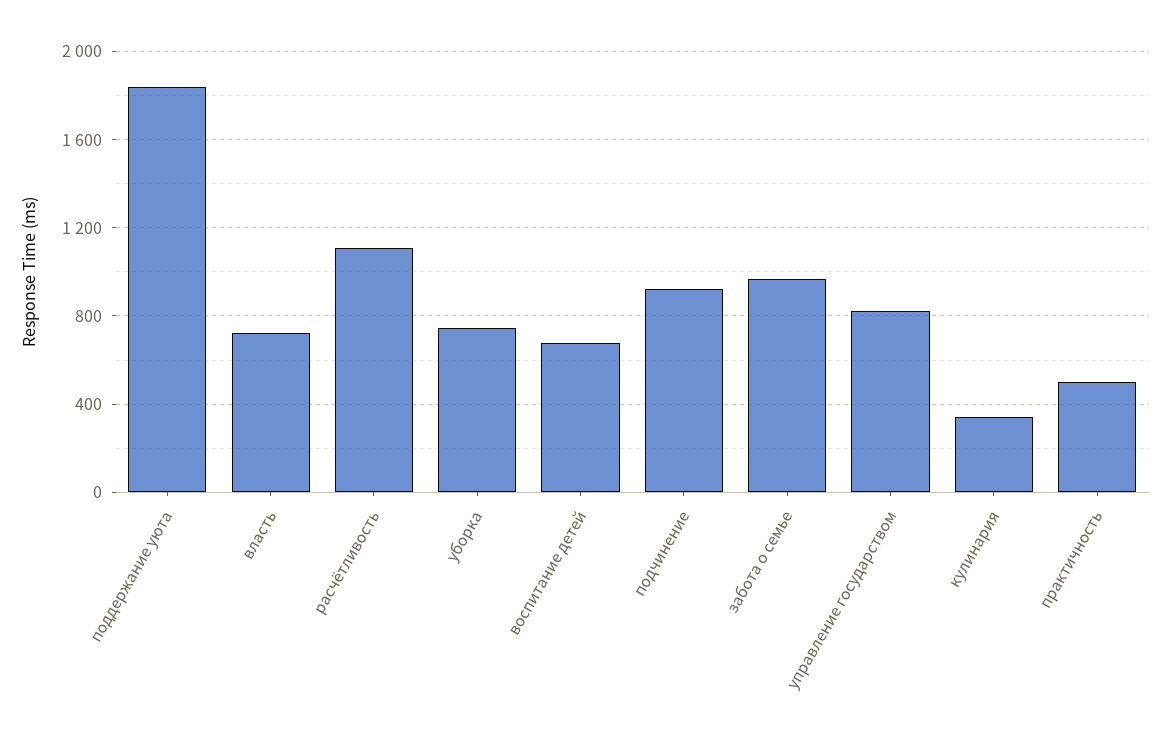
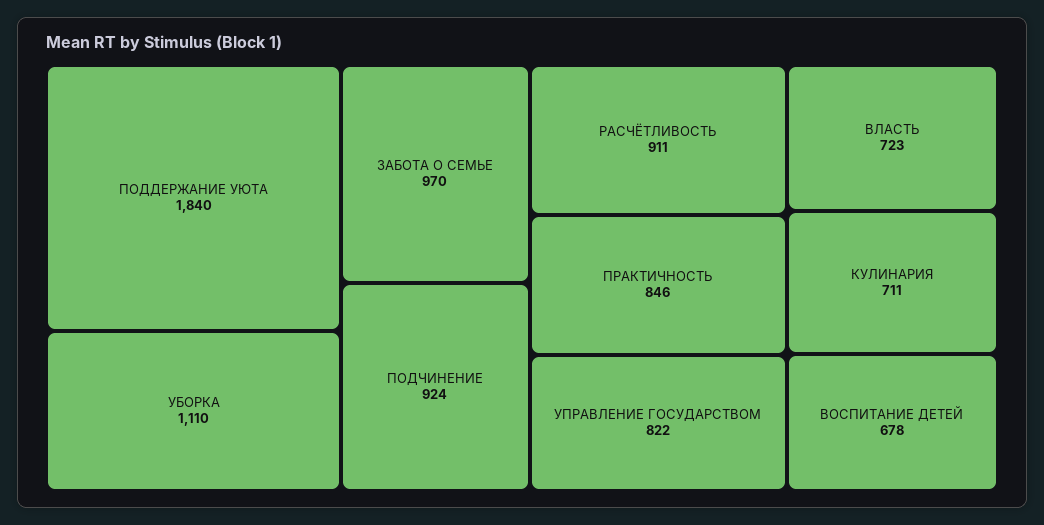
  {
    "поддержание уюта": 1840,
    "власть": 723,
-   "расчётливость": 1100,
+   "расчётливость": 911,
-   "уборка": 750,
+   "уборка": 1110,
    "воспитание детей": 678,
    "подчинение": 924,
    "забота о семье": 970,
    "управление государством": 822,
-   "кулинария": 350,
+   "кулинария": 711,
-   "практичность": 500
+   "практичность": 846
  }

